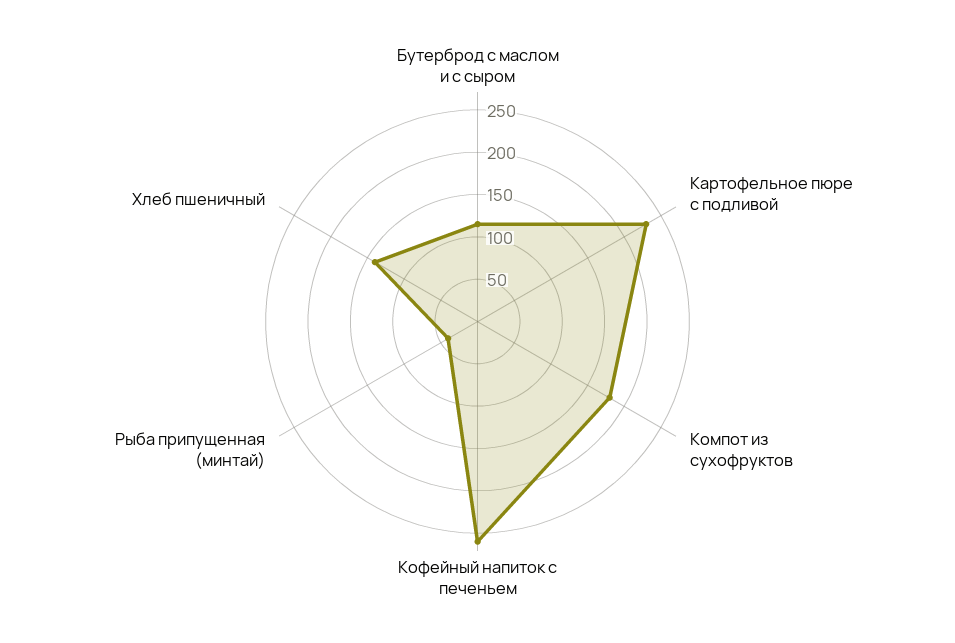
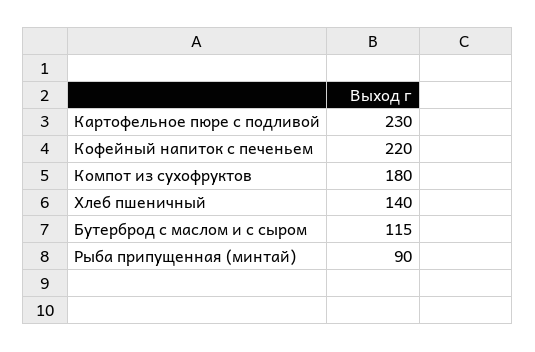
  {
    "Бутерброд с маслом и с сыром": 115,
    "Картофельное пюре с подливой": 230,
    "Компот из сухофруктов": 180,
-   "Кофейный напиток с печеньем": 260,
+   "Кофейный напиток с печеньем": 220,
-   "Рыба припущенная (минтай)": 40,
+   "Рыба припущенная (минтай)": 90,
    "Хлеб пшеничный": 140
  }

